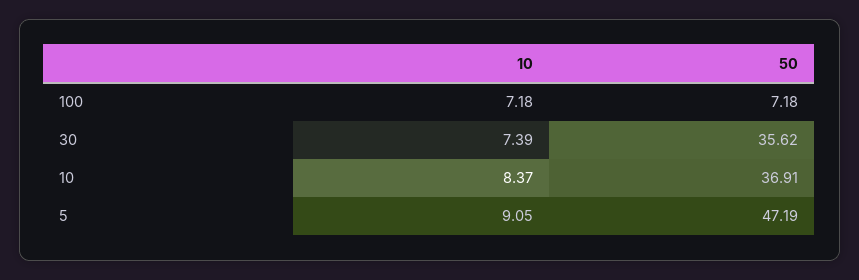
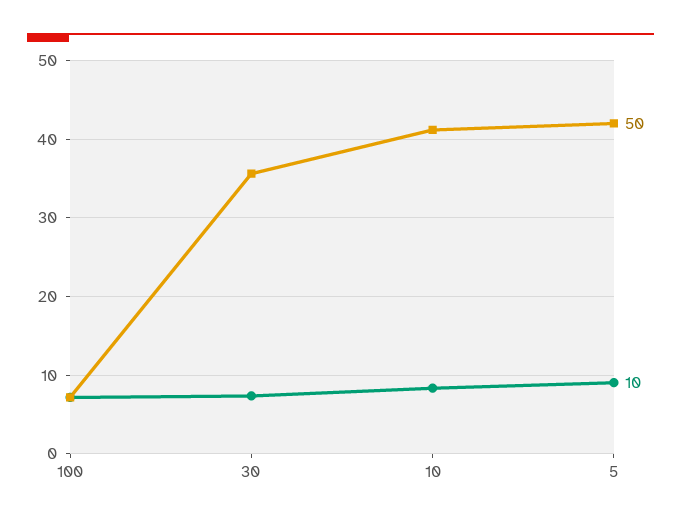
  {
    "10": {
      "100": 7.18,
      "30": 7.39,
      "10": 8.37,
      "5": 9.05
    },
    "50": {
      "100": 7.18,
      "30": 35.62,
-     "10": 36.91,
+     "10": 41,
-     "5": 47.19
+     "5": 42
    }
  }

